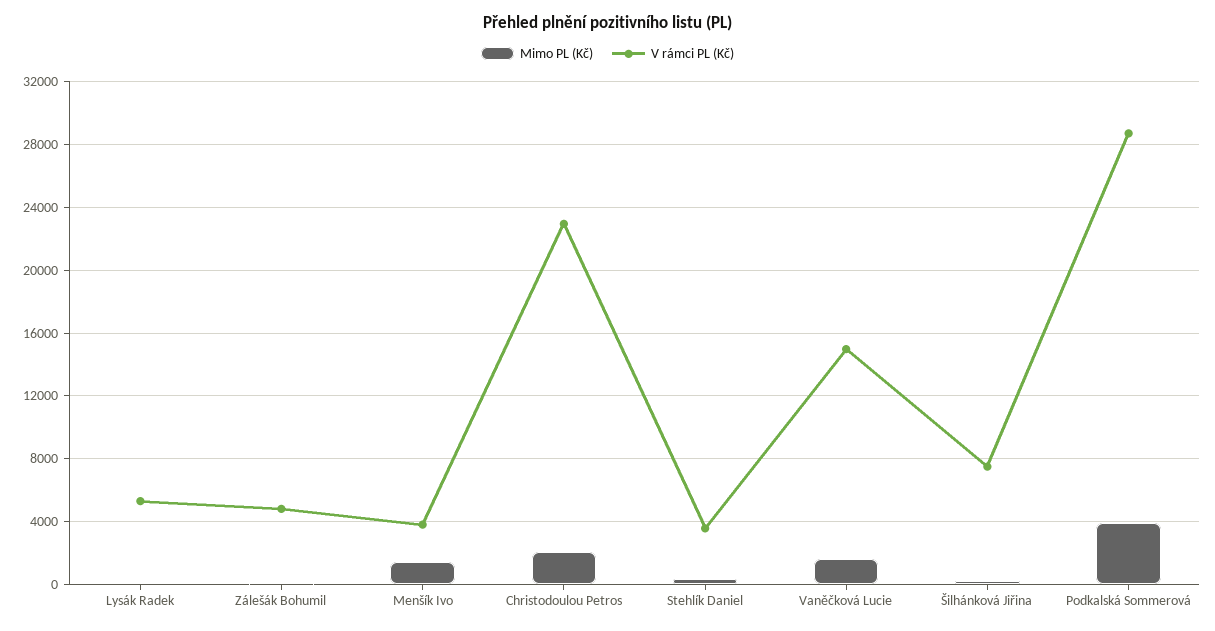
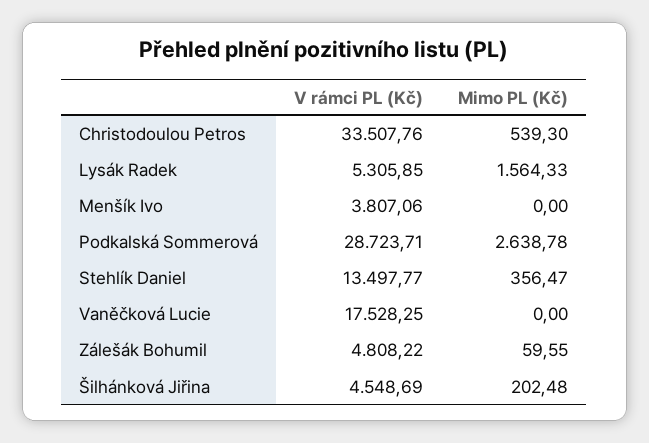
  {
    "Mimo PL (Kč)": {
-     "Lysák Radek": 0,
+     "Lysák Radek": 1564.33,
      "Zálešák Bohumil": 59.55,
-     "Menšík Ivo": 1500,
+     "Menšík Ivo": 0,
-     "Christodoulou Petros": 2000,
+     "Christodoulou Petros": 539.3,
      "Stehlík Daniel": 356.47,
-     "Vaněčková Lucie": 1500,
+     "Vaněčková Lucie": 0,
      "Šilhánková Jiřina": 202.48,
-     "Podkalská Sommerová": 4000
+     "Podkalská Sommerová": 2638.78
    },
    "V rámci PL (Kč)": {
      "Lysák Radek": 5305.85,
      "Zálešák Bohumil": 4808.22,
      "Menšík Ivo": 3807.06,
-     "Christodoulou Petros": 23000,
+     "Christodoulou Petros": 33507.76,
-     "Stehlík Daniel": 3500,
+     "Stehlík Daniel": 13497.77,
-     "Vaněčková Lucie": 15000,
+     "Vaněčková Lucie": 17528.25,
-     "Šilhánková Jiřina": 7500,
+     "Šilhánková Jiřina": 4548.69,
      "Podkalská Sommerová": 28723.71
    }
  }

